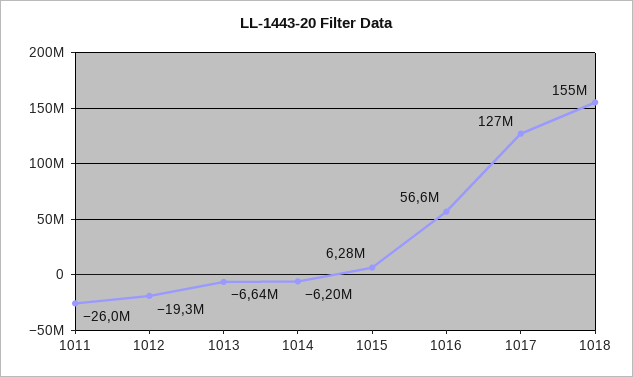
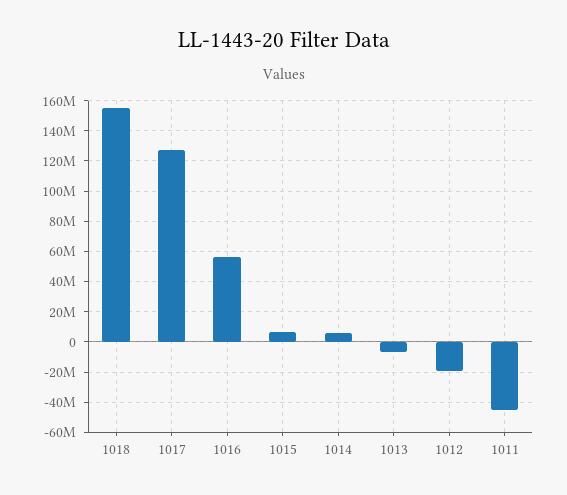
  {
-   "1011": -26000000,
+   "1011": -45000000,
    "1012": -19300000,
    "1013": -6640000,
-   "1014": -6200000,
+   "1014": 5000000,
    "1015": 6280000,
    "1016": 56600000,
    "1017": 127000000,
    "1018": 155000000
  }

